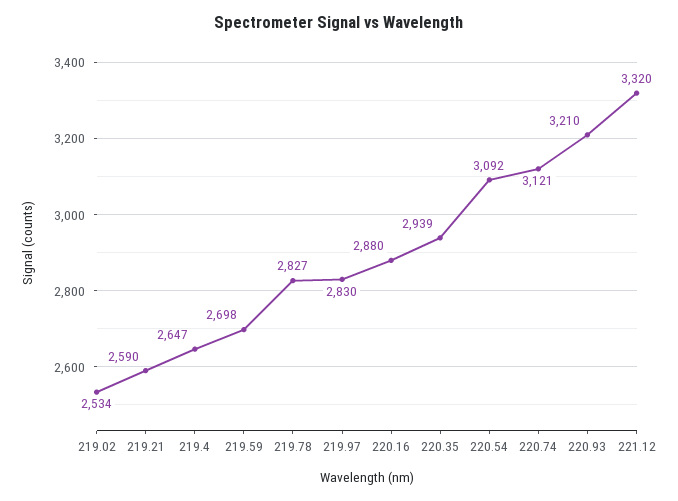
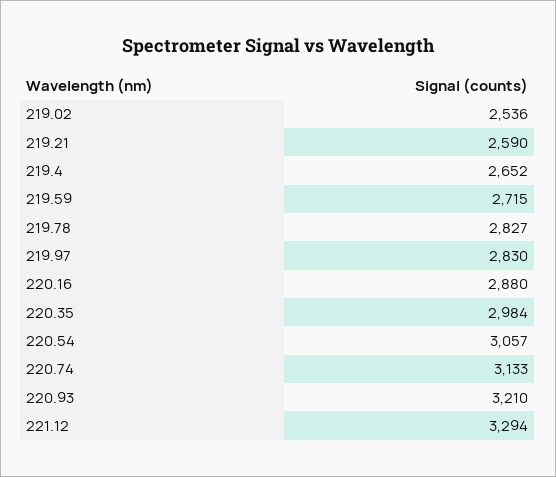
  {
-   "219.02": 2534,
+   "219.02": 2536,
    "219.21": 2590,
-   "219.4": 2647,
+   "219.4": 2652,
-   "219.59": 2698,
+   "219.59": 2715,
    "219.78": 2827,
    "219.97": 2830,
    "220.16": 2880,
-   "220.35": 2939,
+   "220.35": 2984,
-   "220.54": 3092,
+   "220.54": 3057,
-   "220.74": 3121,
+   "220.74": 3133,
    "220.93": 3210,
-   "221.12": 3320
+   "221.12": 3294
  }

